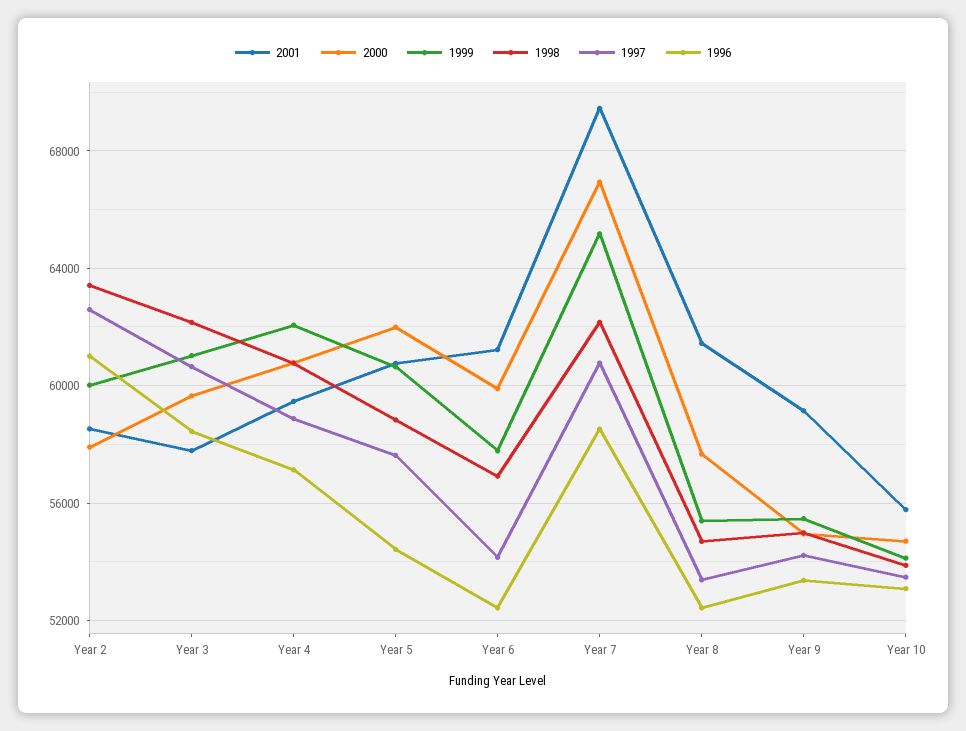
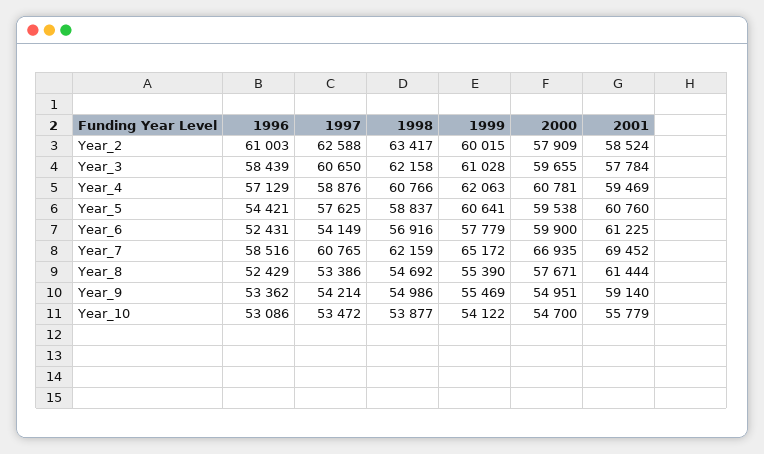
  {
    "2001": {
      "Year 2": 58524,
      "Year 3": 57784,
      "Year 4": 59469,
      "Year 5": 60760,
      "Year 6": 61225,
      "Year 7": 69452,
      "Year 8": 61444,
      "Year 9": 59140,
      "Year 10": 55779
    },
    "2000": {
      "Year 2": 57909,
      "Year 3": 59655,
      "Year 4": 60781,
-     "Year 5": 62000,
+     "Year 5": 59538,
      "Year 6": 59900,
      "Year 7": 66935,
      "Year 8": 57671,
      "Year 9": 54951,
      "Year 10": 54700
    },
    "1999": {
      "Year 2": 60015,
      "Year 3": 61028,
      "Year 4": 62063,
      "Year 5": 60641,
      "Year 6": 57779,
      "Year 7": 65172,
      "Year 8": 55390,
      "Year 9": 55469,
      "Year 10": 54122
    },
    "1998": {
      "Year 2": 63417,
      "Year 3": 62158,
      "Year 4": 60766,
      "Year 5": 58837,
      "Year 6": 56916,
      "Year 7": 62159,
      "Year 8": 54692,
      "Year 9": 54986,
      "Year 10": 53877
    },
    "1997": {
      "Year 2": 62588,
      "Year 3": 60650,
      "Year 4": 58876,
      "Year 5": 57625,
      "Year 6": 54149,
      "Year 7": 60765,
      "Year 8": 53386,
      "Year 9": 54214,
      "Year 10": 53472
    },
    "1996": {
      "Year 2": 61003,
      "Year 3": 58439,
      "Year 4": 57129,
      "Year 5": 54421,
      "Year 6": 52431,
      "Year 7": 58516,
      "Year 8": 52429,
      "Year 9": 53362,
      "Year 10": 53086
    }
  }

